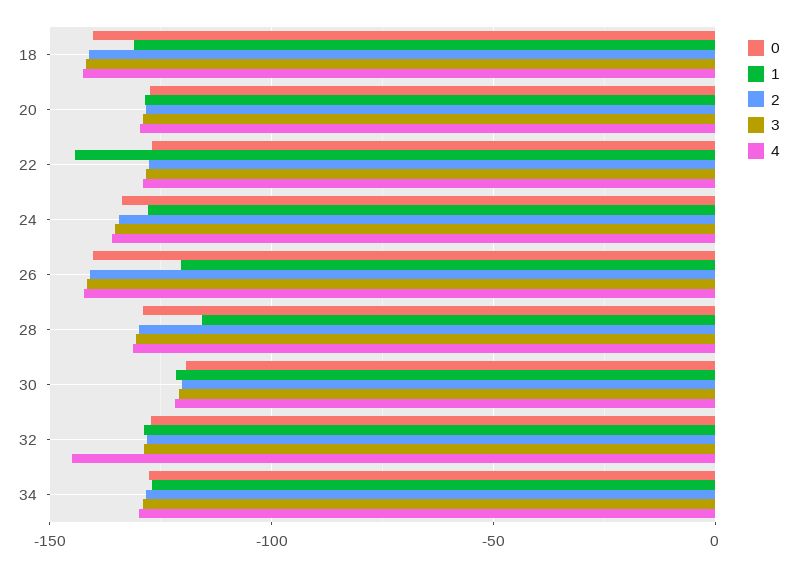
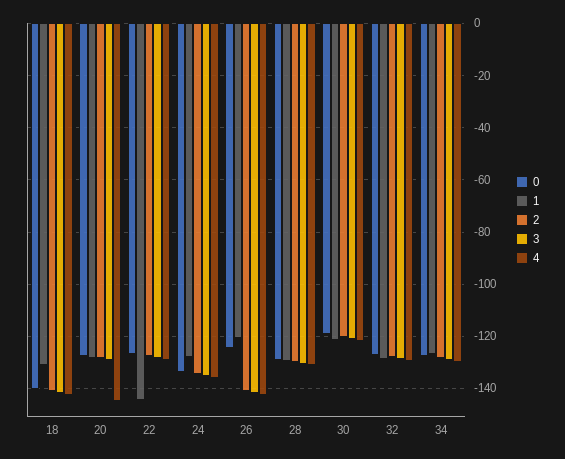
  {
    "0": {
      "18": -140,
      "20": -127.5,
      "22": -127.5,
      "24": -135,
-     "26": -140,
+     "26": -125,
      "28": -130,
      "30": -120,
      "32": -127.5,
      "34": -127.5
    },
    "1": {
      "18": -130,
      "20": -127.5,
      "22": -145,
      "24": -127.5,
      "26": -120,
-     "28": -115,
+     "28": -130,
      "30": -122.5,
      "32": -127.5,
      "34": -127.5
    },
    "2": {
      "18": -140,
      "20": -127.5,
      "22": -127.5,
      "24": -135,
      "26": -140,
      "28": -130,
      "30": -120,
      "32": -127.5,
      "34": -127.5
    },
    "3": {
      "18": -142.5,
      "20": -130,
      "22": -127.5,
      "24": -135,
      "26": -142.5,
      "28": -130,
      "30": -120,
      "32": -130,
      "34": -130
    },
    "4": {
      "18": -142.5,
-     "20": -130,
+     "20": -145,
      "22": -130,
      "24": -135,
      "26": -142.5,
      "28": -130,
      "30": -122.5,
-     "32": -145,
+     "32": -130,
      "34": -130
    }
  }

